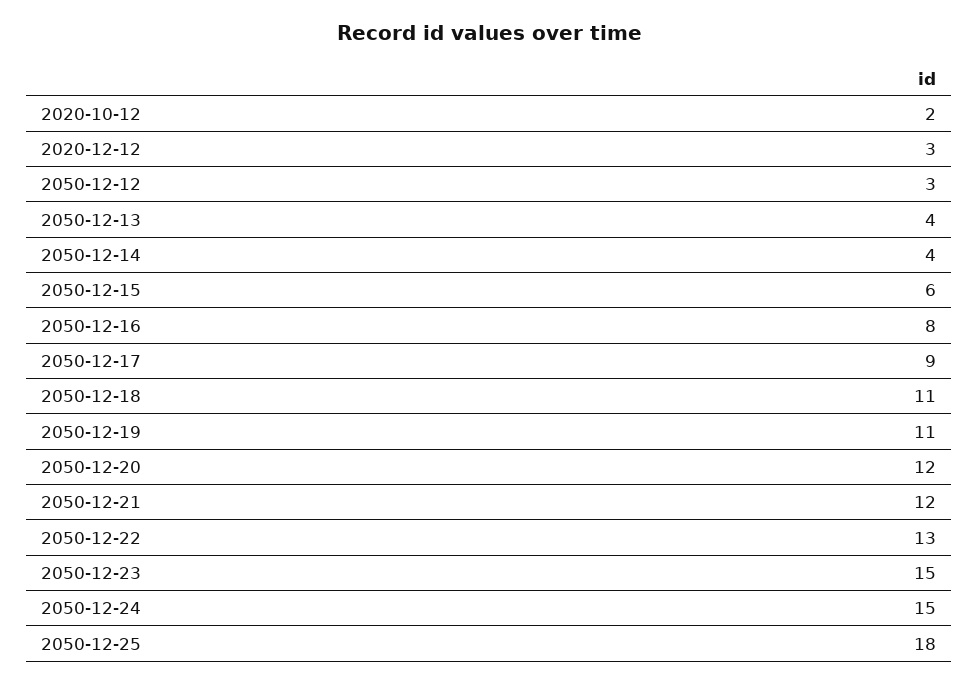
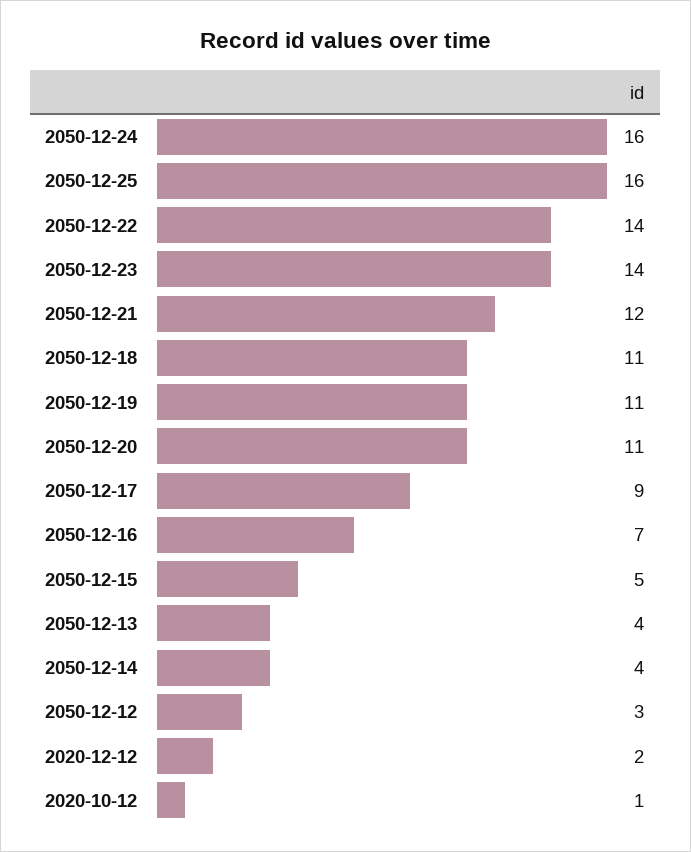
  {
-   "2020-10-12": 2,
+   "2020-10-12": 1,
-   "2020-12-12": 3,
+   "2020-12-12": 2,
    "2050-12-12": 3,
    "2050-12-13": 4,
    "2050-12-14": 4,
-   "2050-12-15": 6,
+   "2050-12-15": 5,
-   "2050-12-16": 8,
+   "2050-12-16": 7,
    "2050-12-17": 9,
    "2050-12-18": 11,
    "2050-12-19": 11,
-   "2050-12-20": 12,
+   "2050-12-20": 11,
    "2050-12-21": 12,
-   "2050-12-22": 13,
+   "2050-12-22": 14,
-   "2050-12-23": 15,
+   "2050-12-23": 14,
-   "2050-12-24": 15,
+   "2050-12-24": 16,
-   "2050-12-25": 18
+   "2050-12-25": 16
  }

